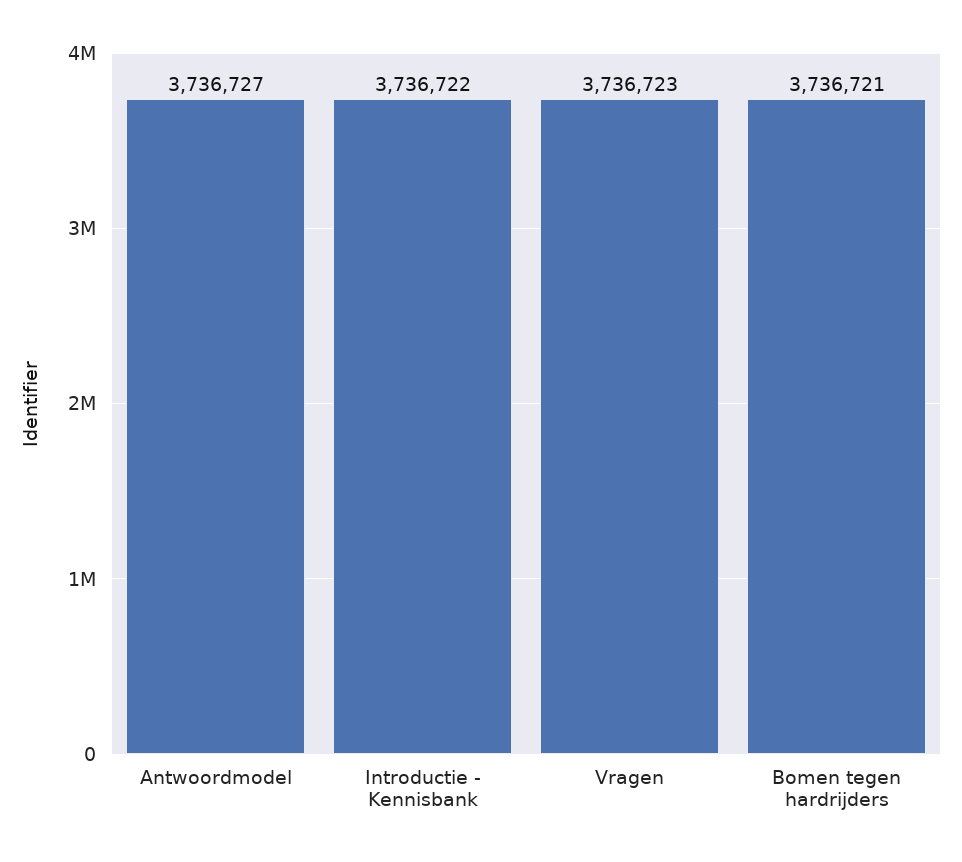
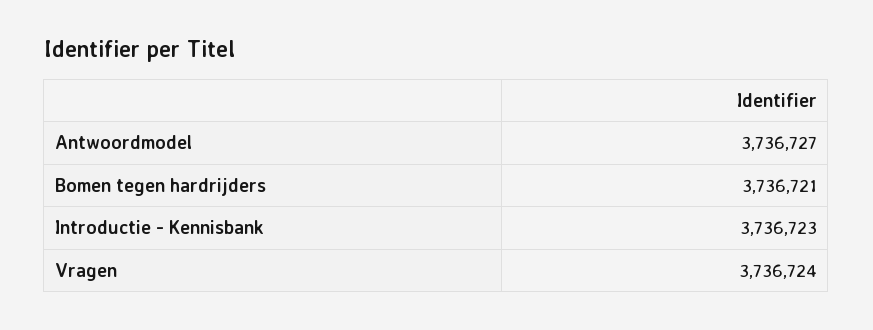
  {
    "Antwoordmodel": 3736727,
-   "Introductie - Kennisbank": 3736722,
+   "Introductie - Kennisbank": 3736723,
-   "Vragen": 3736723,
+   "Vragen": 3736724,
    "Bomen tegen hardrijders": 3736721
  }

